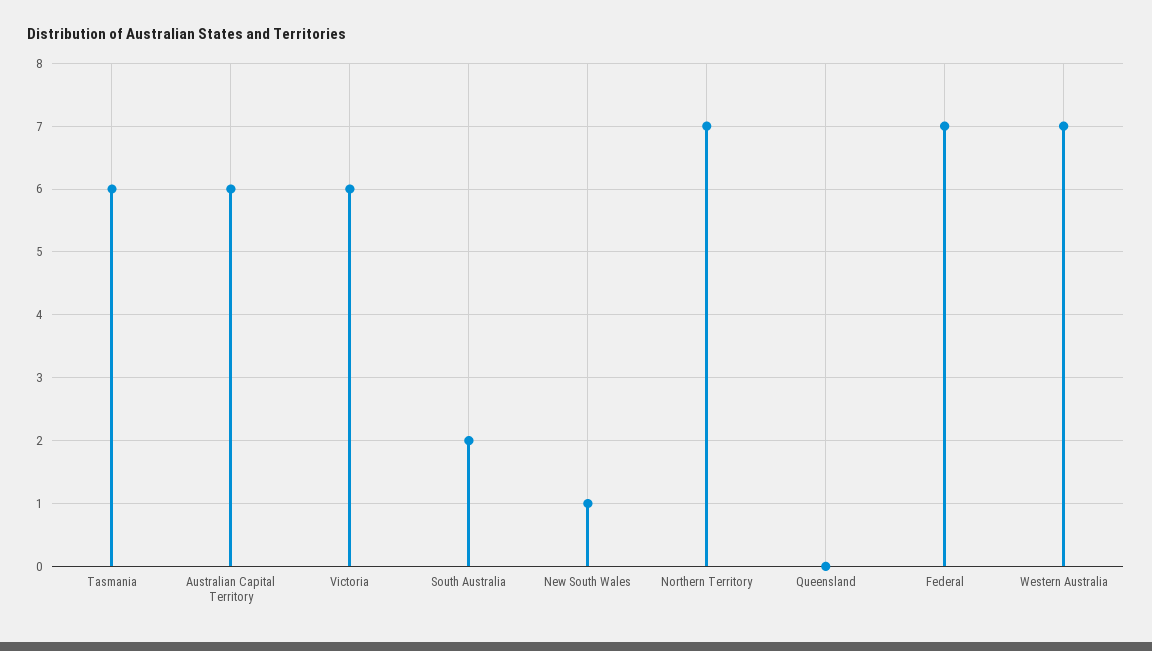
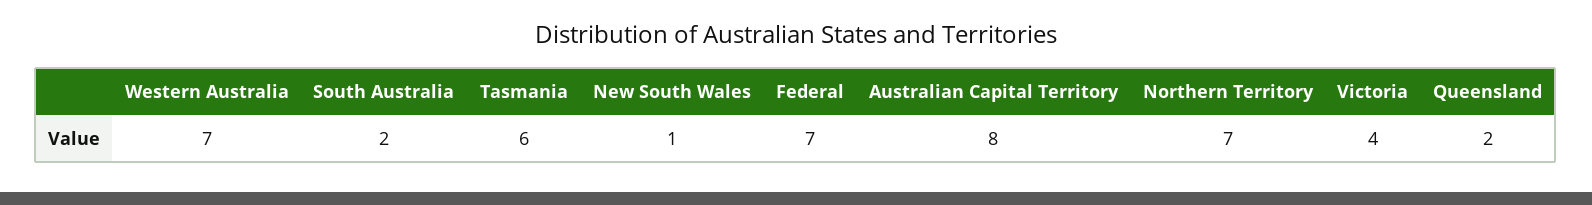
  {
    "Tasmania": 6,
-   "Australian Capital Territory": 6,
+   "Australian Capital Territory": 8,
-   "Victoria": 6,
+   "Victoria": 4,
    "South Australia": 2,
    "New South Wales": 1,
    "Northern Territory": 7,
-   "Queensland": 0,
+   "Queensland": 2,
    "Federal": 7,
    "Western Australia": 7
  }

